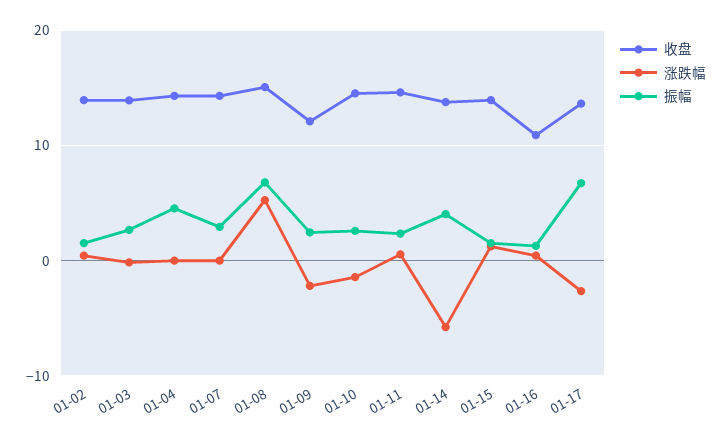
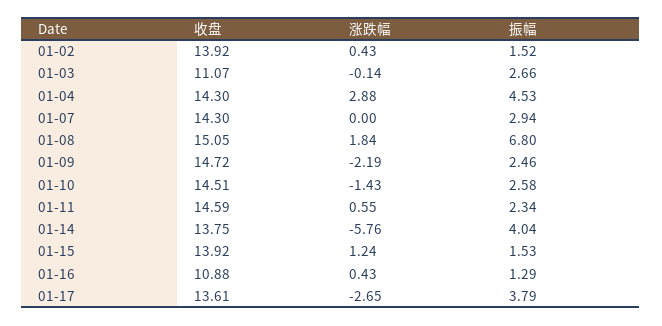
  {
    "收盘": {
      "01-02": 13.92,
-     "01-03": 14,
+     "01-03": 11.07,
      "01-04": 14.3,
      "01-07": 14.3,
      "01-08": 15.05,
-     "01-09": 12,
+     "01-09": 14.72,
      "01-10": 14.51,
      "01-11": 14.59,
      "01-14": 13.75,
      "01-15": 13.92,
      "01-16": 10.88,
      "01-17": 13.61
    },
    "涨跌幅": {
      "01-02": 0.43,
      "01-03": -0.14,
-     "01-04": 0,
+     "01-04": 2.88,
      "01-07": 0,
-     "01-08": 5,
+     "01-08": 1.84,
      "01-09": -2.19,
      "01-10": -1.43,
      "01-11": 0.55,
      "01-14": -5.76,
      "01-15": 1.24,
      "01-16": 0.43,
      "01-17": -2.65
    },
    "振幅": {
      "01-02": 1.52,
      "01-03": 2.66,
      "01-04": 4.53,
      "01-07": 2.94,
      "01-08": 6.8,
      "01-09": 2.46,
      "01-10": 2.58,
      "01-11": 2.34,
      "01-14": 4.04,
      "01-15": 1.53,
      "01-16": 1.29,
-     "01-17": 7
+     "01-17": 3.79
    }
  }

